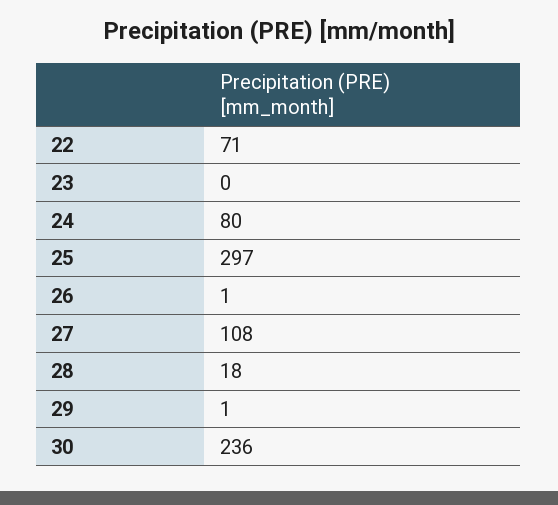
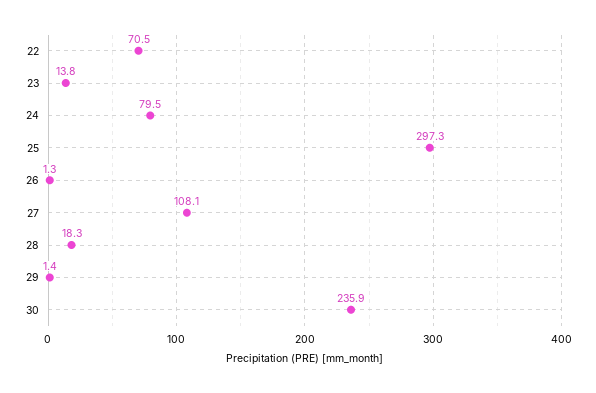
  {
    "22": 70.5,
-   "23": 0,
+   "23": 13.8,
    "24": 79.5,
    "25": 297.3,
    "26": 1.3,
    "27": 108.1,
    "28": 18.3,
    "29": 1.4,
    "30": 235.9
  }

